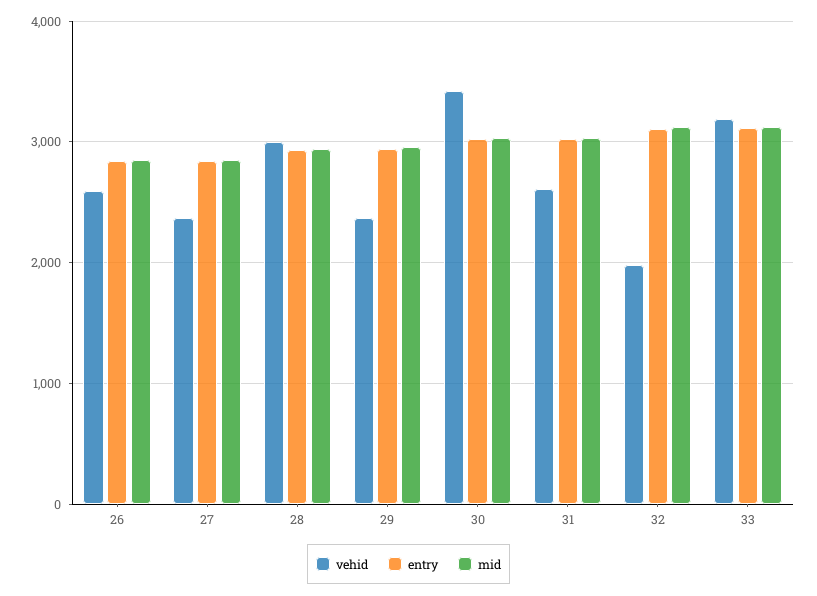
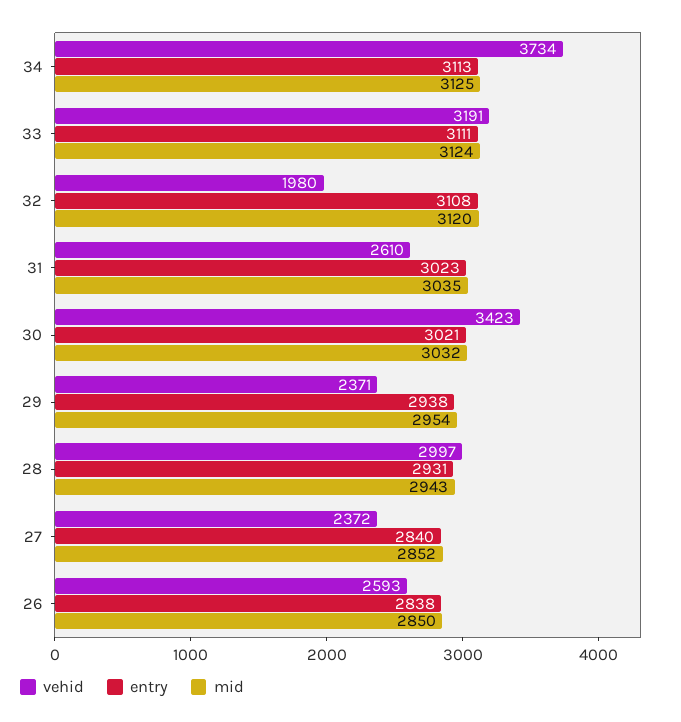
  {
    "vehid": {
      "26": 2593,
      "27": 2372,
      "28": 2997,
      "29": 2371,
      "30": 3423,
      "31": 2610,
      "32": 1980,
-     "33": 3191
+     "33": 3191,
+     "34": 3734
    },
    "entry": {
      "26": 2838,
      "27": 2840,
      "28": 2931,
      "29": 2938,
      "30": 3021,
      "31": 3023,
      "32": 3108,
-     "33": 3111
+     "33": 3111,
+     "34": 3113
    },
    "mid": {
      "26": 2850,
      "27": 2852,
      "28": 2943,
      "29": 2954,
      "30": 3032,
      "31": 3035,
      "32": 3120,
-     "33": 3124
+     "33": 3124,
+     "34": 3125
    }
  }

